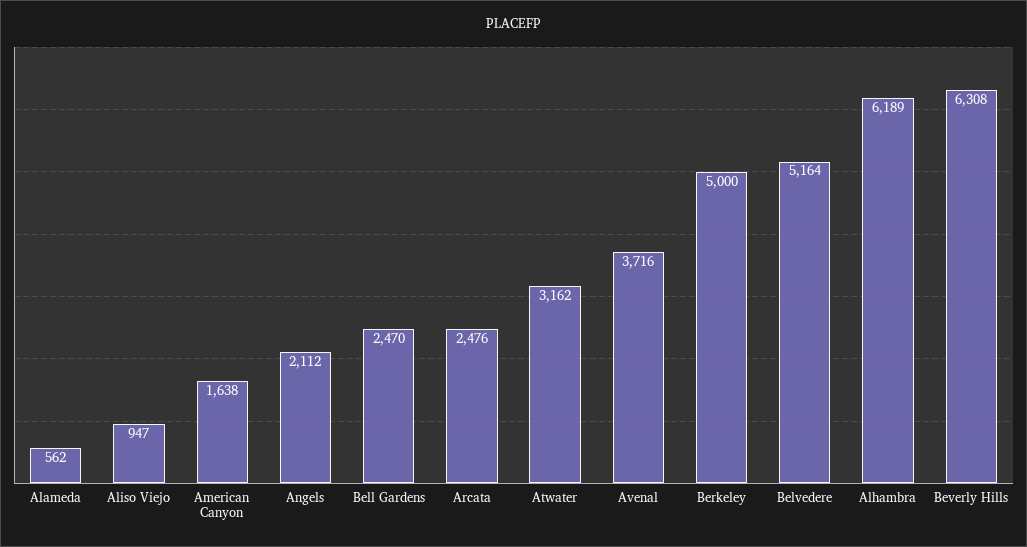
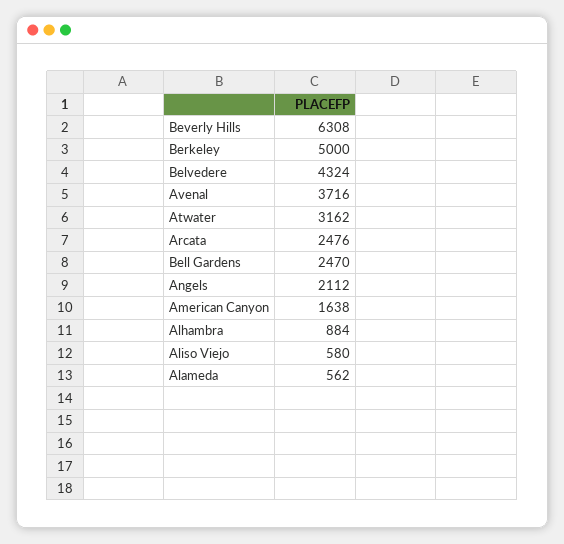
  {
    "Alameda": 562,
-   "Aliso Viejo": 947,
+   "Aliso Viejo": 580,
    "American Canyon": 1638,
    "Angels": 2112,
    "Bell Gardens": 2470,
    "Arcata": 2476,
    "Atwater": 3162,
    "Avenal": 3716,
    "Berkeley": 5000,
-   "Belvedere": 5164,
+   "Belvedere": 4324,
-   "Alhambra": 6189,
+   "Alhambra": 884,
    "Beverly Hills": 6308
  }

